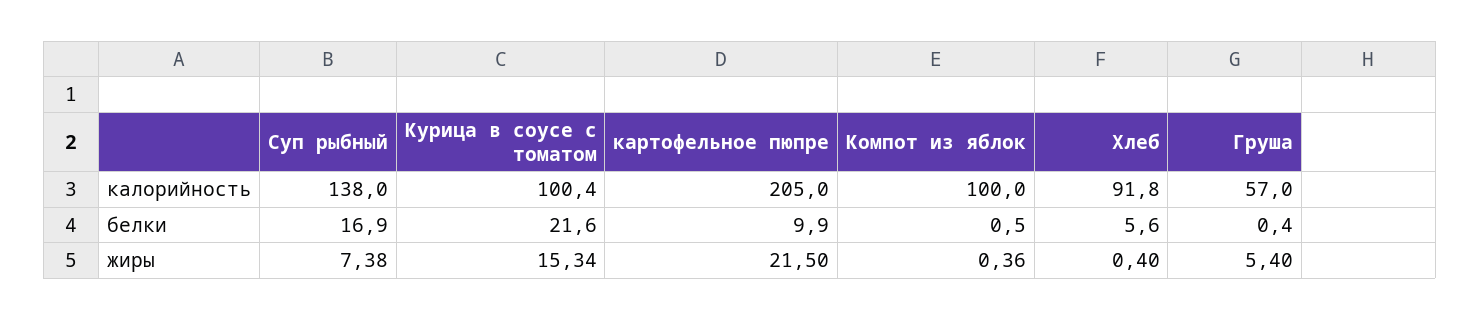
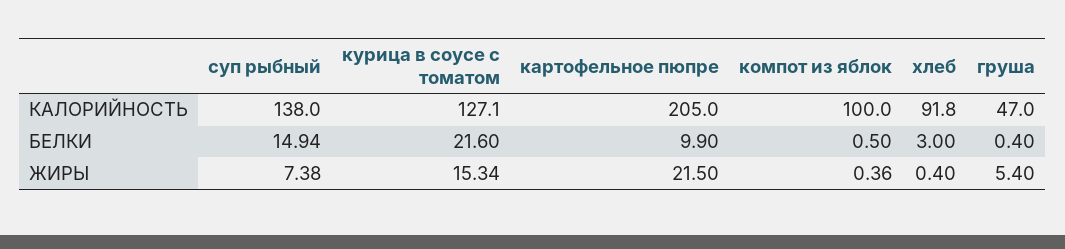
  {
    "Суп рыбный": {
      "калорийность": 138,
-     "белки": 16.9,
+     "белки": 14.94,
      "жиры": 7.38
    },
    "Курица в соусе с томатом": {
-     "калорийность": 100.4,
+     "калорийность": 127.1,
      "белки": 21.6,
      "жиры": 15.34
    },
    "картофельное пюпре": {
      "калорийность": 205,
      "белки": 9.9,
      "жиры": 21.5
    },
    "Компот из яблок": {
      "калорийность": 100,
      "белки": 0.5,
      "жиры": 0.36
    },
    "Хлеб": {
      "калорийность": 91.8,
-     "белки": 5.6,
+     "белки": 3,
      "жиры": 0.4
    },
    "Груша": {
-     "калорийность": 57,
+     "калорийность": 47,
      "белки": 0.4,
      "жиры": 5.4
    }
  }

